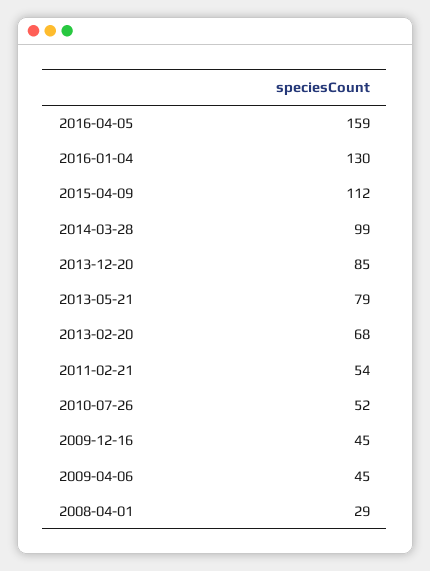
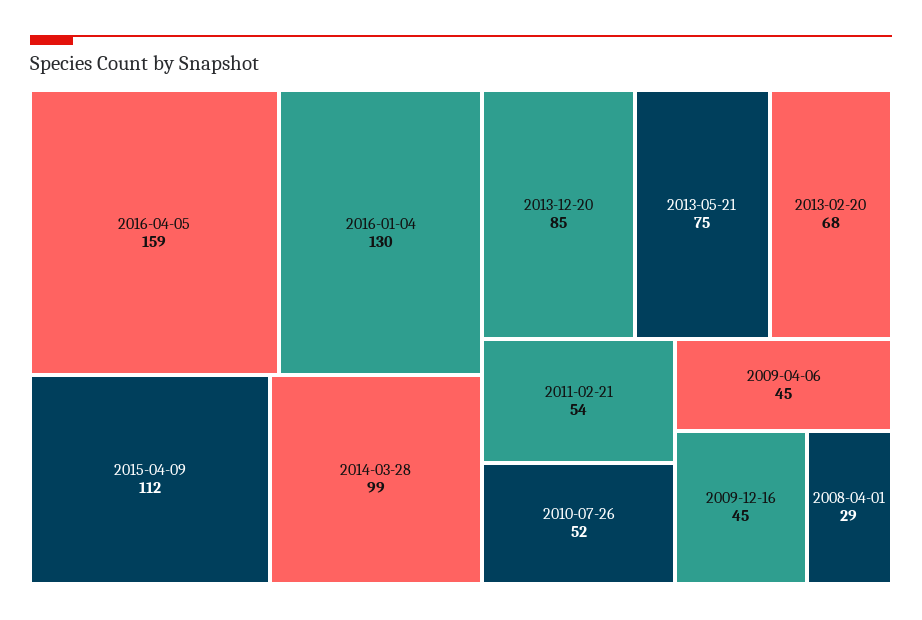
  {
    "2016-04-05": 159,
    "2016-01-04": 130,
    "2015-04-09": 112,
    "2014-03-28": 99,
    "2013-12-20": 85,
-   "2013-05-21": 79,
+   "2013-05-21": 75,
    "2013-02-20": 68,
    "2011-02-21": 54,
    "2010-07-26": 52,
    "2009-12-16": 45,
    "2009-04-06": 45,
    "2008-04-01": 29
  }

